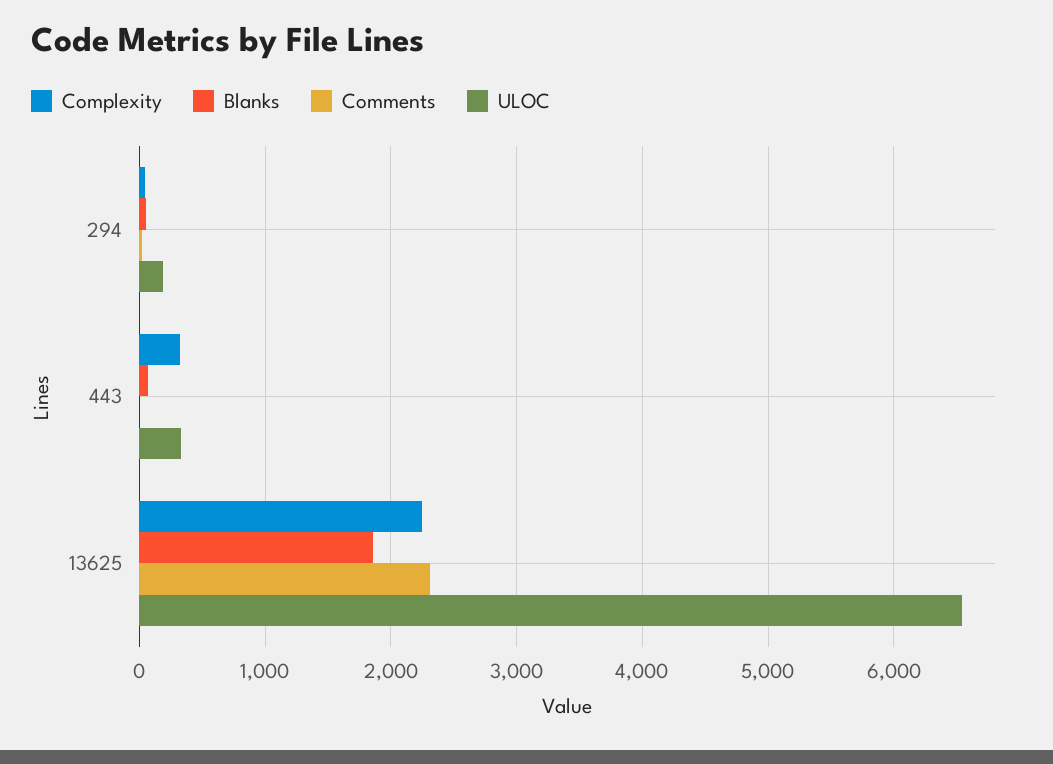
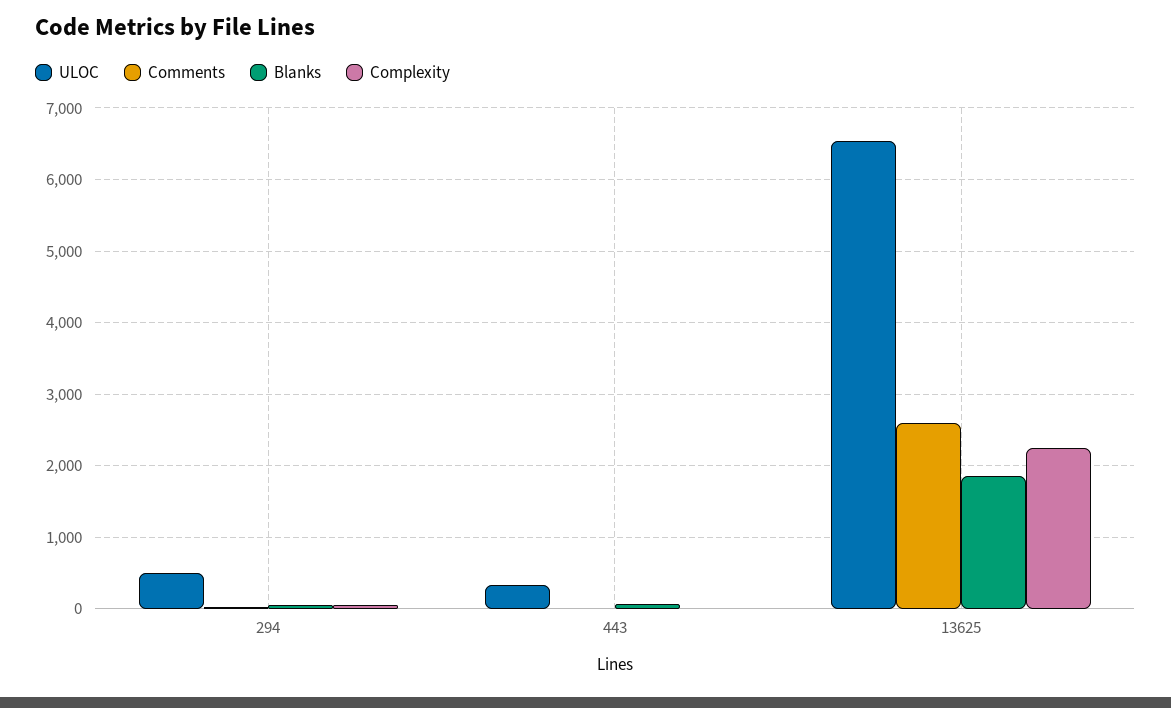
  {
    "Complexity": {
      "294": 0,
-     "443": 300,
+     "443": 0,
      "13625": 2200
    },
    "Blanks": {
      "294": 100,
      "443": 100,
      "13625": 1900
    },
    "Comments": {
      "294": 0,
      "443": 0,
-     "13625": 2300
+     "13625": 2600
    },
    "ULOC": {
-     "294": 200,
+     "294": 500,
      "443": 300,
      "13625": 6500
    }
  }

